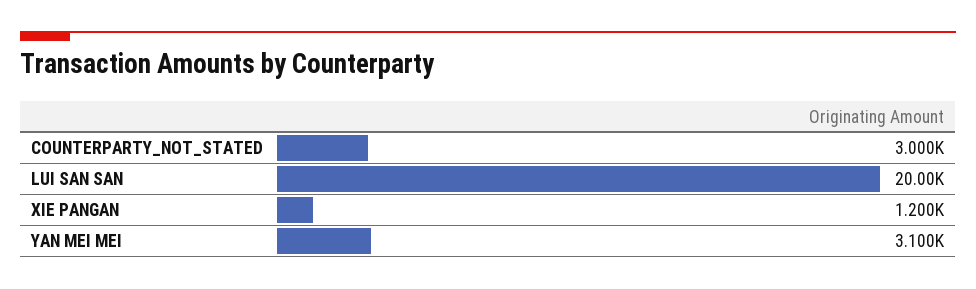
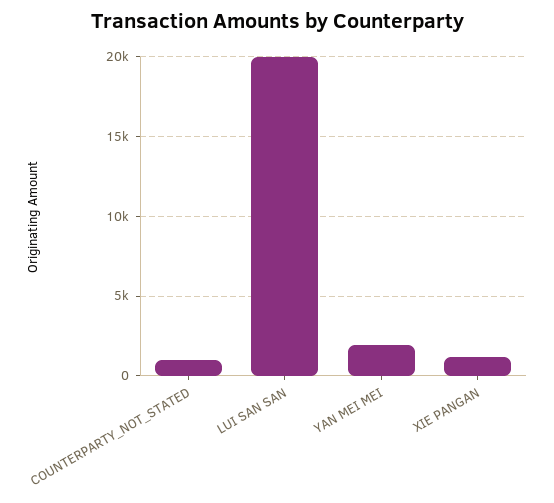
  {
-   "COUNTERPARTY_NOT_STATED": 3000,
+   "COUNTERPARTY_NOT_STATED": 1000,
    "LUI SAN SAN": 20000,
    "XIE PANGAN": 1200,
-   "YAN MEI MEI": 3100
+   "YAN MEI MEI": 2000
  }

